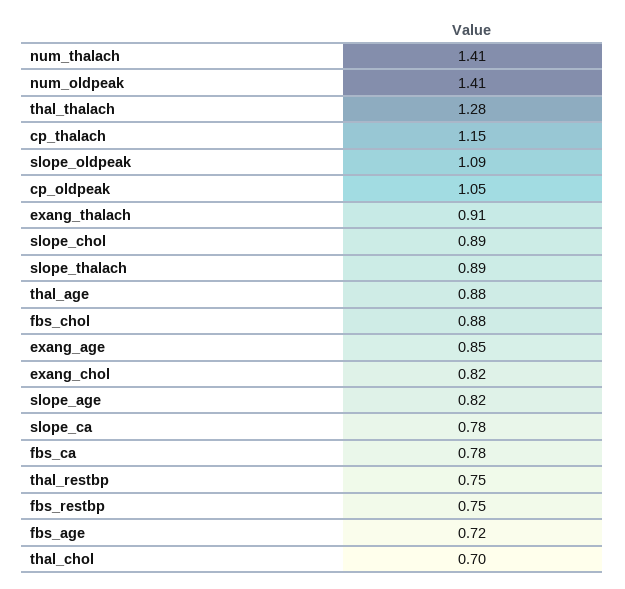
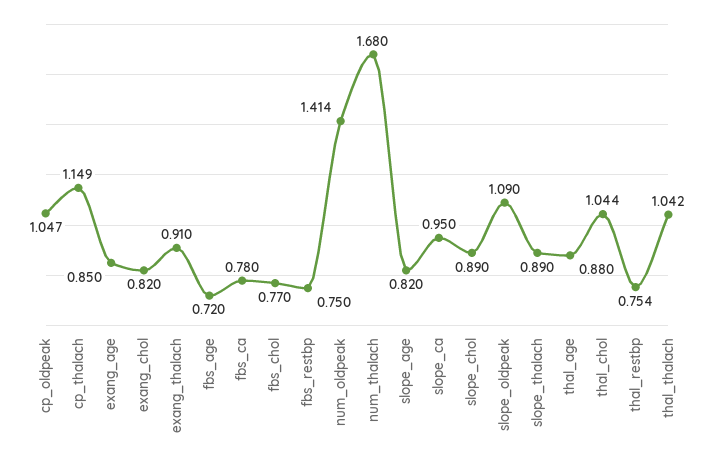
  {
-   "num_thalach": 1.41,
+   "num_thalach": 1.68,
    "num_oldpeak": 1.414,
-   "thal_thalach": 1.28,
+   "thal_thalach": 1.042,
    "cp_thalach": 1.149,
    "slope_oldpeak": 1.09,
    "cp_oldpeak": 1.047,
    "exang_thalach": 0.91,
    "slope_chol": 0.89,
    "slope_thalach": 0.89,
    "thal_age": 0.88,
-   "fbs_chol": 0.88,
+   "fbs_chol": 0.77,
    "exang_age": 0.85,
    "exang_chol": 0.82,
    "slope_age": 0.82,
-   "slope_ca": 0.78,
+   "slope_ca": 0.95,
    "fbs_ca": 0.78,
    "thal_restbp": 0.754,
    "fbs_restbp": 0.75,
    "fbs_age": 0.72,
-   "thal_chol": 0.7
+   "thal_chol": 1.044
  }

